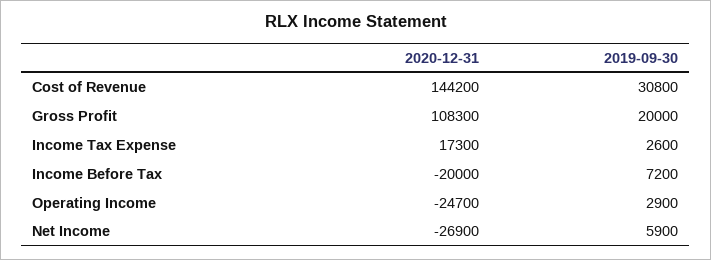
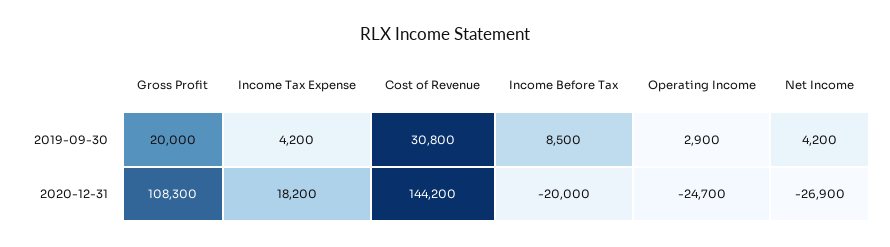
  {
    "2020-12-31": {
      "Cost of Revenue": 144200,
      "Gross Profit": 108300,
-     "Income Tax Expense": 17300,
+     "Income Tax Expense": 18200,
      "Income Before Tax": -20000,
      "Operating Income": -24700,
      "Net Income": -26900
    },
    "2019-09-30": {
      "Cost of Revenue": 30800,
      "Gross Profit": 20000,
-     "Income Tax Expense": 2600,
+     "Income Tax Expense": 4200,
-     "Income Before Tax": 7200,
+     "Income Before Tax": 8500,
      "Operating Income": 2900,
-     "Net Income": 5900
+     "Net Income": 4200
    }
  }

